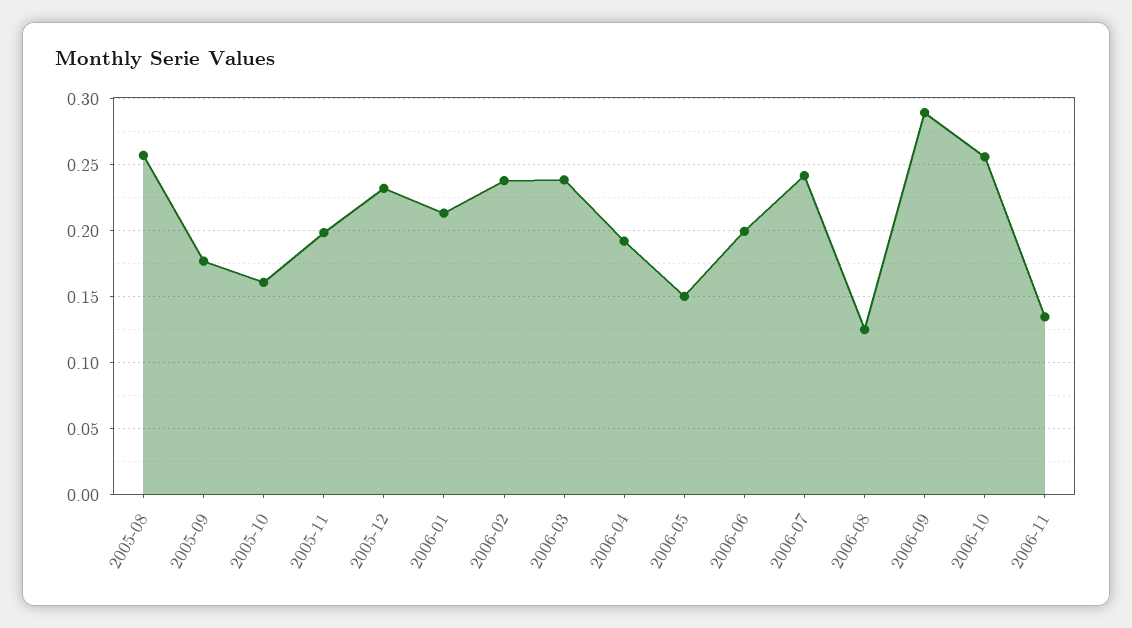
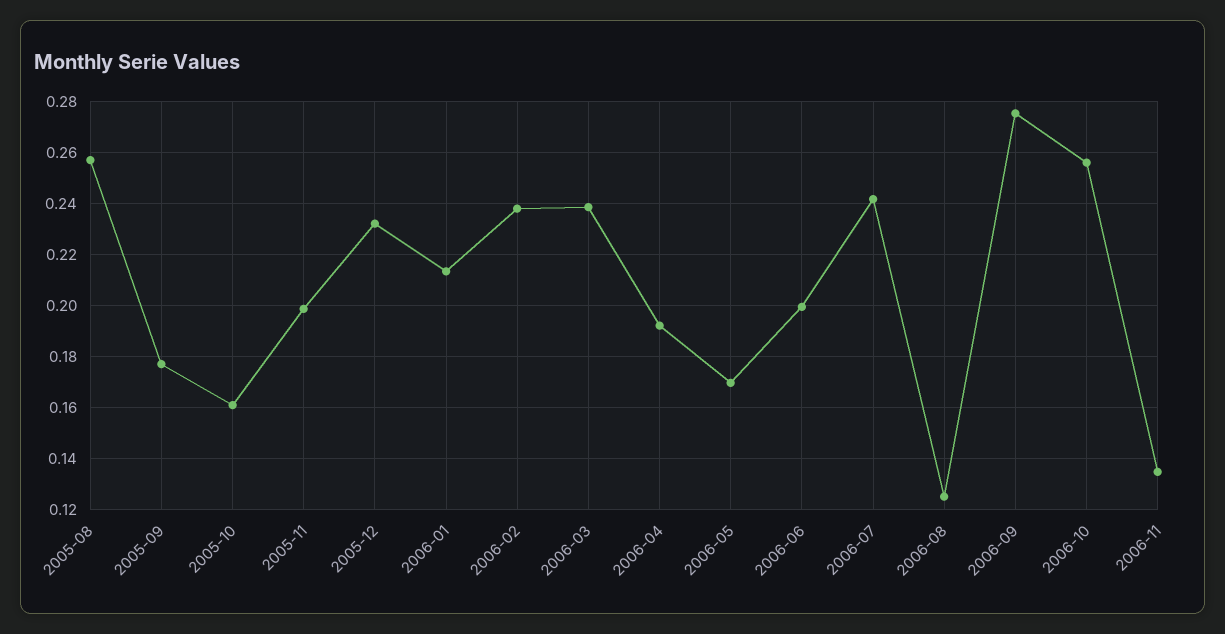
  {
    "2005-08": 0.2575,
    "2005-09": 0.1775,
    "2005-10": 0.16,
    "2005-11": 0.1975,
    "2005-12": 0.2325,
    "2006-01": 0.2125,
    "2006-02": 0.2375,
    "2006-03": 0.2375,
    "2006-04": 0.1925,
-   "2006-05": 0.15,
+   "2006-05": 0.17,
    "2006-06": 0.2,
    "2006-07": 0.2425,
    "2006-08": 0.125,
-   "2006-09": 0.29,
+   "2006-09": 0.275,
    "2006-10": 0.255,
    "2006-11": 0.135
  }

